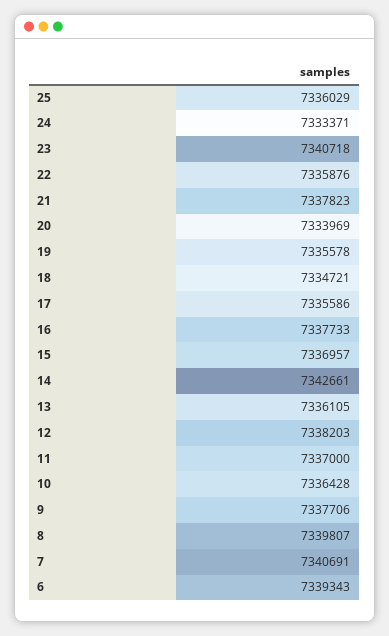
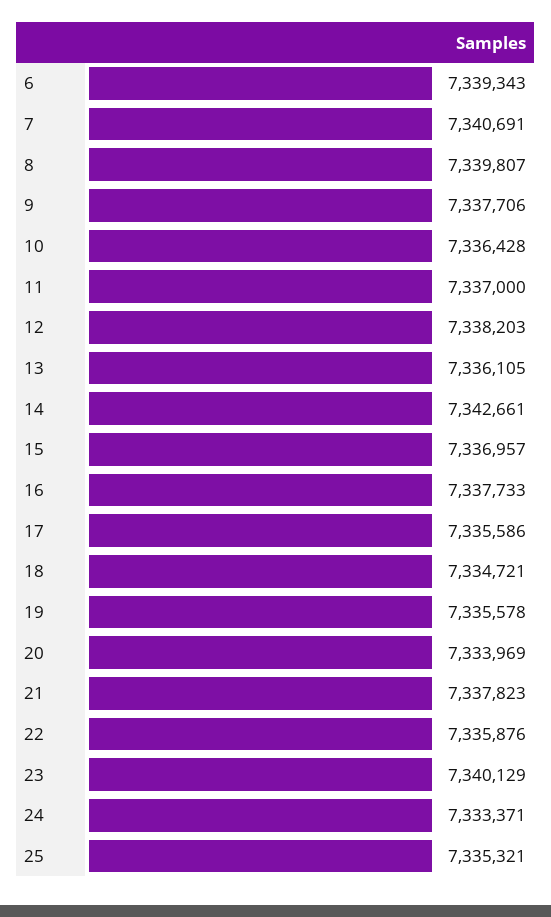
  {
-   "25": 7336029,
+   "25": 7335321,
    "24": 7333371,
-   "23": 7340718,
+   "23": 7340129,
    "22": 7335876,
    "21": 7337823,
    "20": 7333969,
    "19": 7335578,
    "18": 7334721,
    "17": 7335586,
    "16": 7337733,
    "15": 7336957,
    "14": 7342661,
    "13": 7336105,
    "12": 7338203,
    "11": 7337000,
    "10": 7336428,
    "9": 7337706,
    "8": 7339807,
    "7": 7340691,
    "6": 7339343
  }

